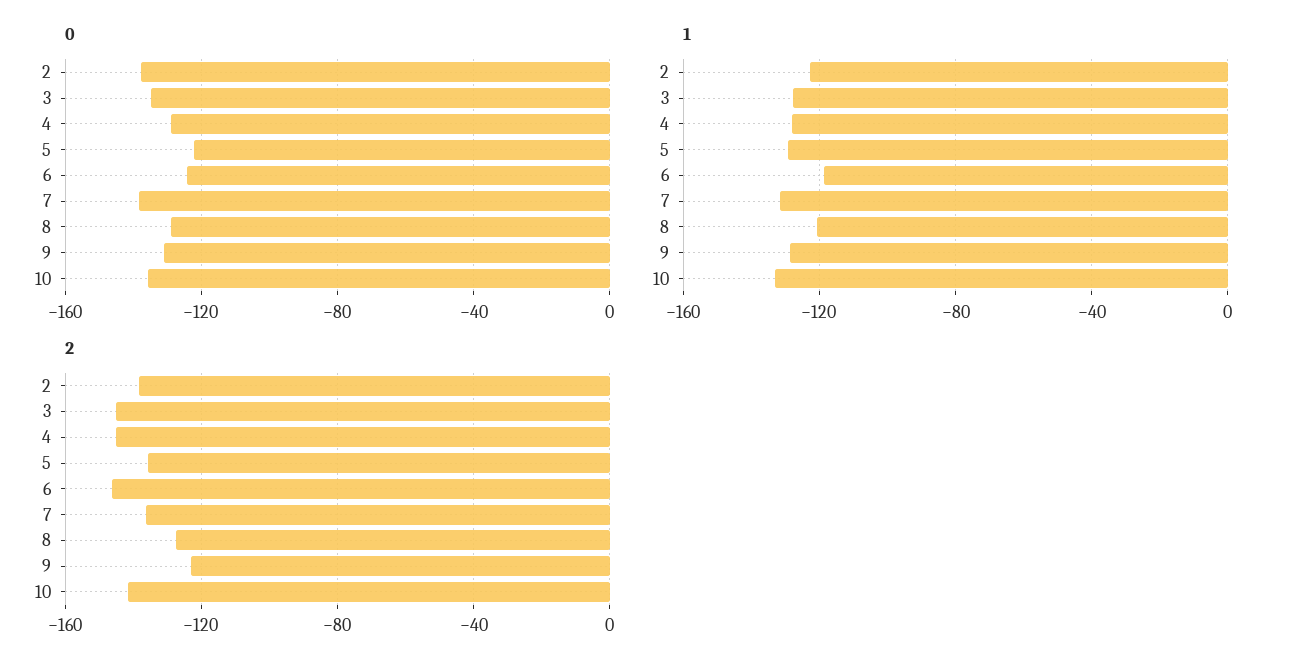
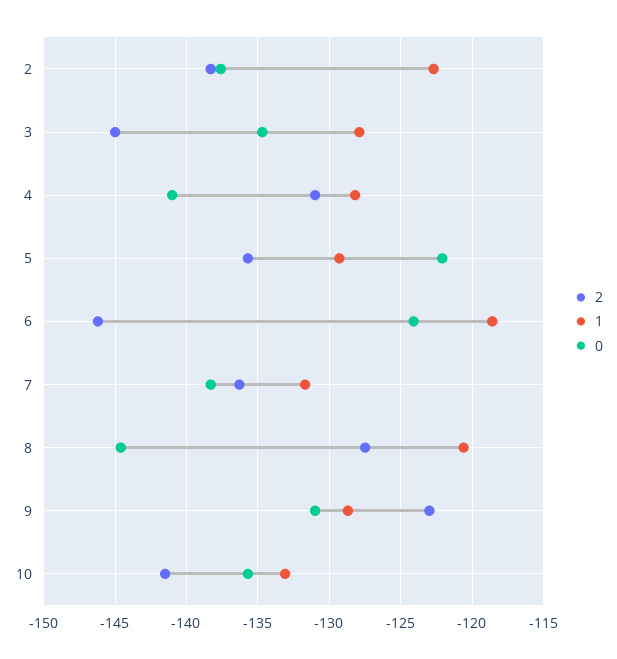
  {
    "0": {
      "2": -137.5,
      "3": -134.5,
-     "4": -130,
+     "4": -141,
      "5": -122,
      "6": -124,
      "7": -138.5,
-     "8": -130,
+     "8": -144.5,
      "9": -131,
      "10": -135.5
    },
    "1": {
      "2": -122.5,
      "3": -128,
      "4": -128,
      "5": -129.5,
      "6": -118.5,
      "7": -131.5,
      "8": -120.5,
      "9": -128.5,
      "10": -133
    },
    "2": {
      "2": -138.5,
      "3": -145,
-     "4": -145,
+     "4": -131,
      "5": -135.5,
      "6": -146,
      "7": -136.5,
      "8": -127.5,
      "9": -123,
      "10": -141.5
    }
  }

